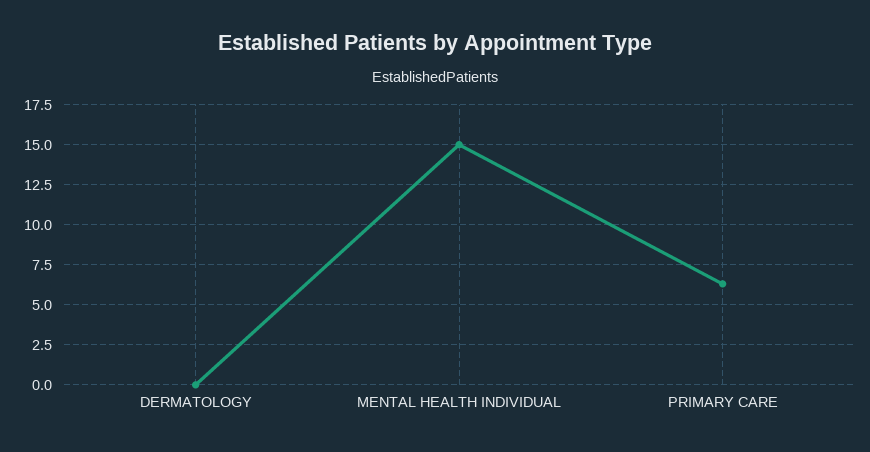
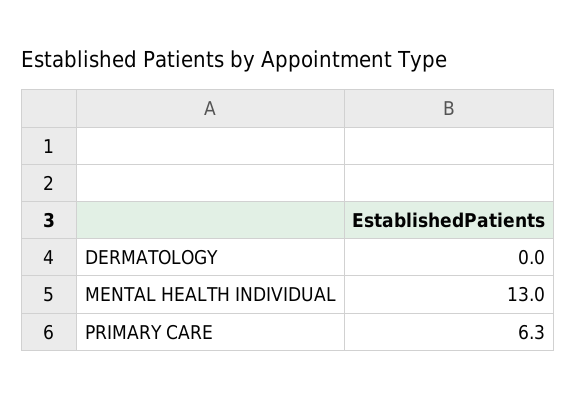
  {
    "DERMATOLOGY": 0,
-   "MENTAL HEALTH INDIVIDUAL": 15,
+   "MENTAL HEALTH INDIVIDUAL": 13,
    "PRIMARY CARE": 6.3
  }

